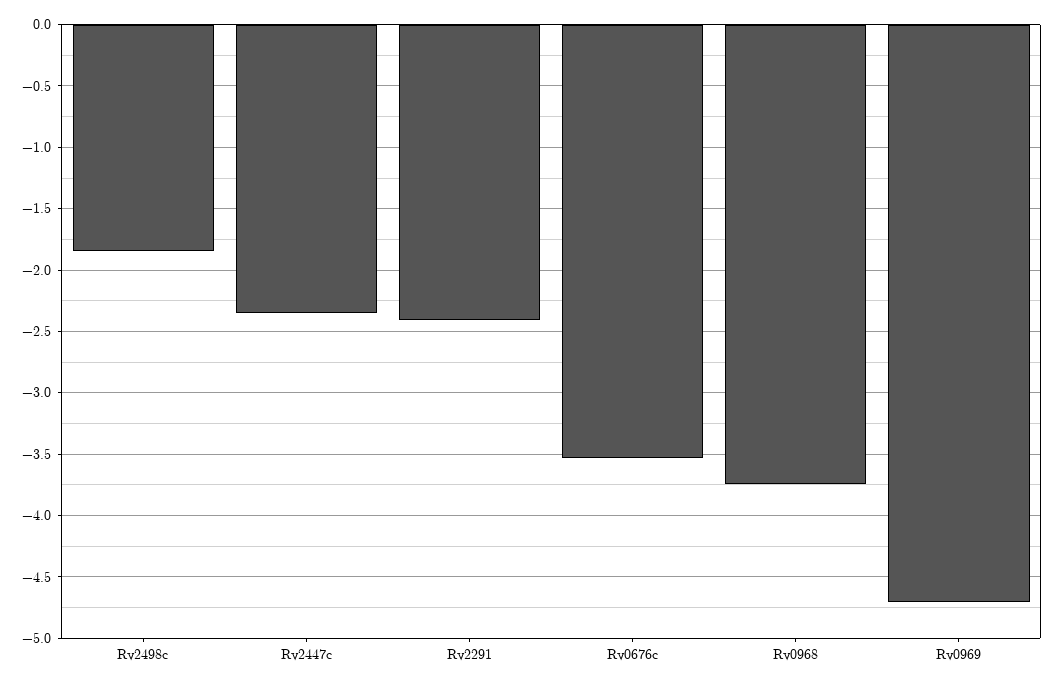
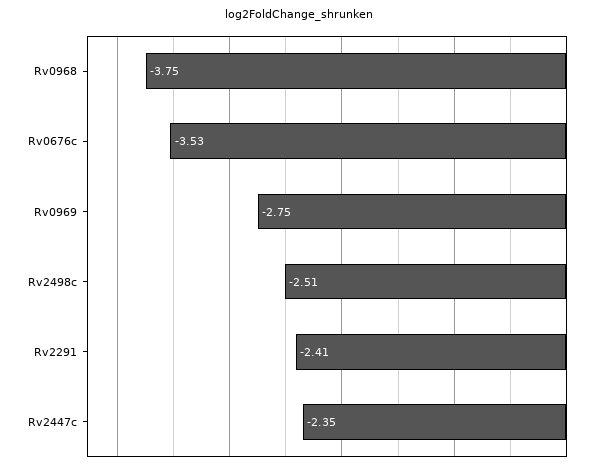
  {
-   "Rv2498c": -1.85,
+   "Rv2498c": -2.51,
    "Rv2447c": -2.35,
    "Rv2291": -2.41,
    "Rv0676c": -3.53,
    "Rv0968": -3.75,
-   "Rv0969": -4.7
+   "Rv0969": -2.75
  }

